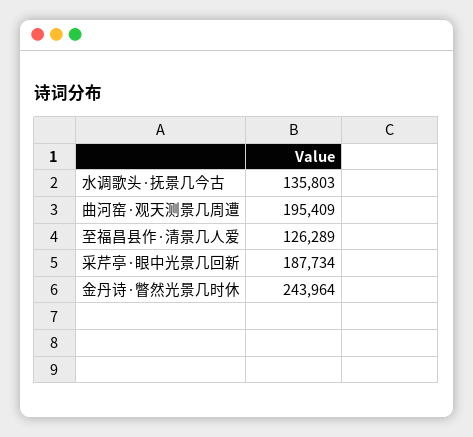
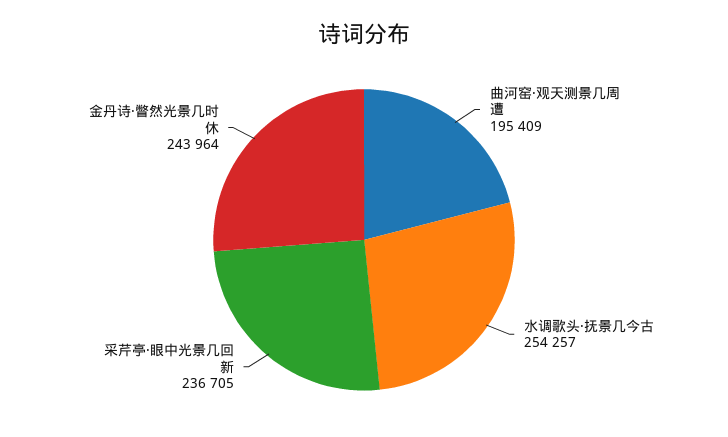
  {
-   "水调歌头·抚景几今古": 135803,
+   "水调歌头·抚景几今古": 254257,
    "曲河窑·观天测景几周遭": 195409,
-   "至福昌县作·清景几人爱": 126289,
-   "采芹亭·眼中光景几回新": 187734,
+   "采芹亭·眼中光景几回新": 236705,
    "金丹诗·瞥然光景几时休": 243964
  }

